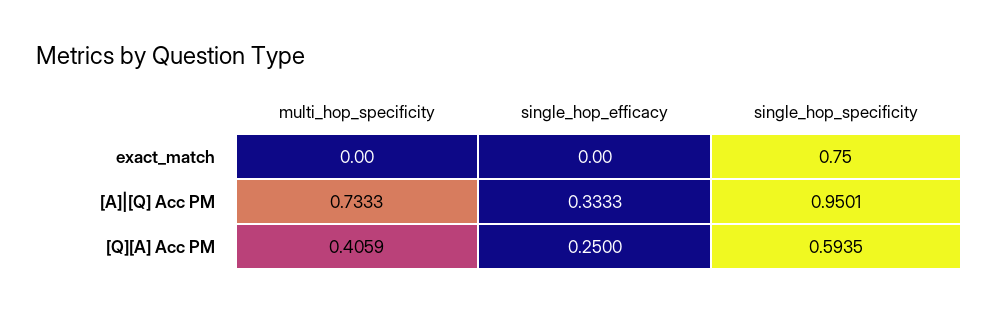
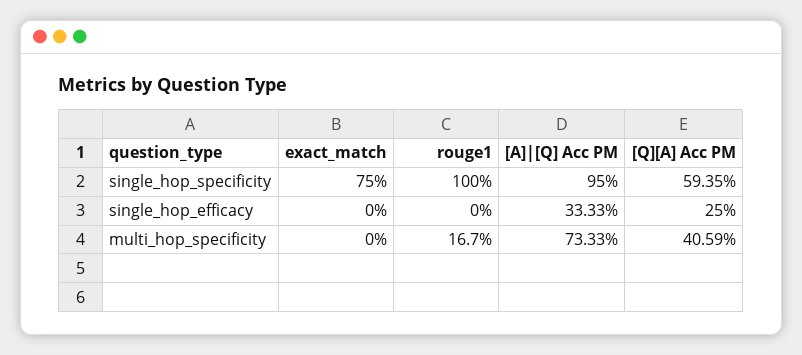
  {
    "multi_hop_specificity": {
      "exact_match": 0,
      "[A]|[Q] Acc PM": 0.7333,
-     "[Q][A] Acc PM": 0.4059
+     "[Q][A] Acc PM": 0.4059,
+     "rouge1": 0.167
    },
    "single_hop_efficacy": {
      "exact_match": 0,
      "[A]|[Q] Acc PM": 0.3333,
-     "[Q][A] Acc PM": 0.25
+     "[Q][A] Acc PM": 0.25,
+     "rouge1": 0
    },
    "single_hop_specificity": {
      "exact_match": 0.75,
-     "[A]|[Q] Acc PM": 0.9501,
+     "[A]|[Q] Acc PM": 0.95,
-     "[Q][A] Acc PM": 0.5935
+     "[Q][A] Acc PM": 0.5935,
+     "rouge1": 1
    }
  }

